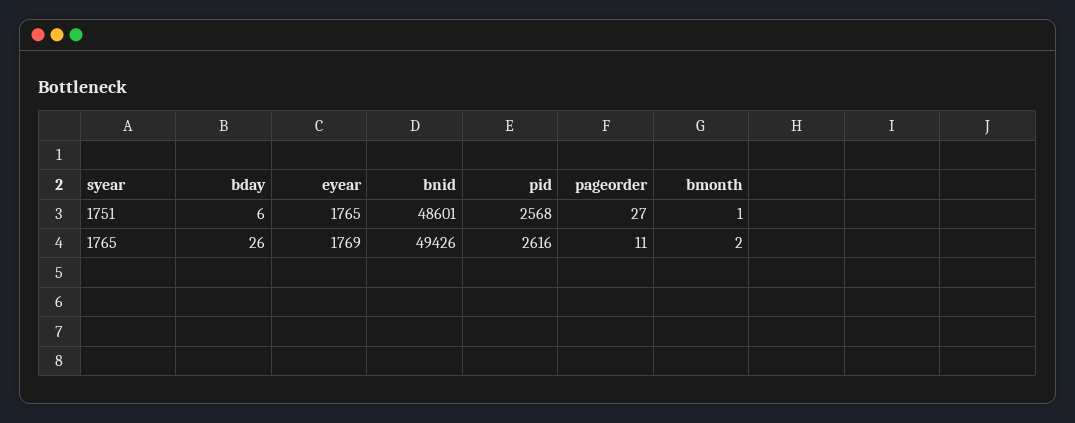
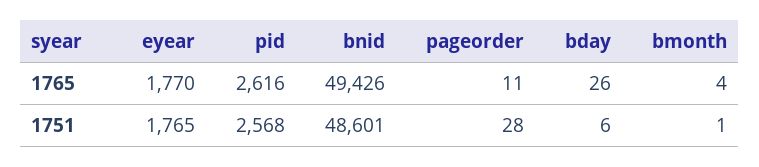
  {
    "bday": {
      "1751": 6,
      "1765": 26
    },
    "eyear": {
      "1751": 1765,
-     "1765": 1769
+     "1765": 1770
    },
    "bnid": {
      "1751": 48601,
      "1765": 49426
    },
    "pid": {
      "1751": 2568,
      "1765": 2616
    },
    "pageorder": {
-     "1751": 27,
+     "1751": 28,
      "1765": 11
    },
    "bmonth": {
      "1751": 1,
-     "1765": 2
+     "1765": 4
    }
  }

